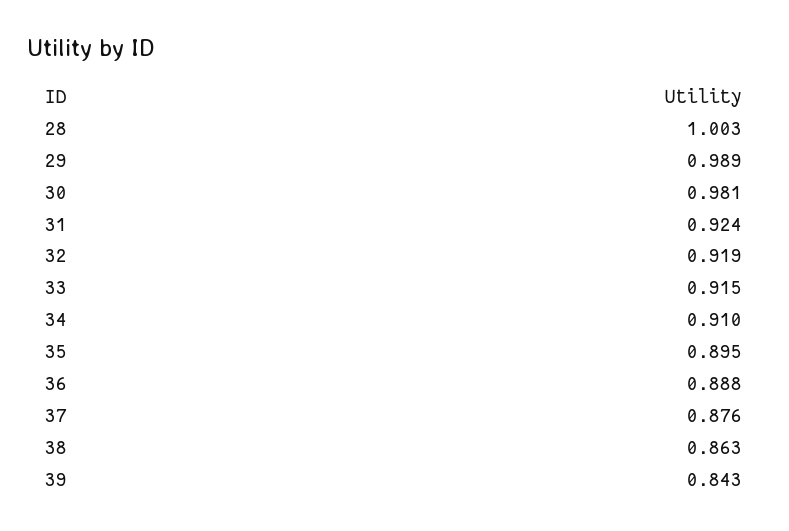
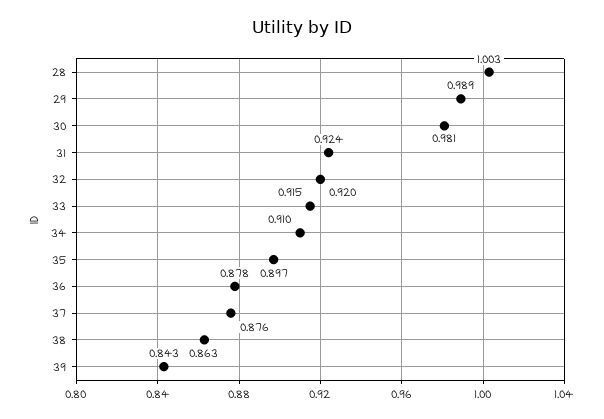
  {
    "28": 1.003,
    "29": 0.989,
    "30": 0.981,
    "31": 0.924,
-   "32": 0.919,
+   "32": 0.92,
    "33": 0.915,
    "34": 0.91,
-   "35": 0.895,
+   "35": 0.897,
-   "36": 0.888,
+   "36": 0.878,
    "37": 0.876,
    "38": 0.863,
    "39": 0.843
  }

